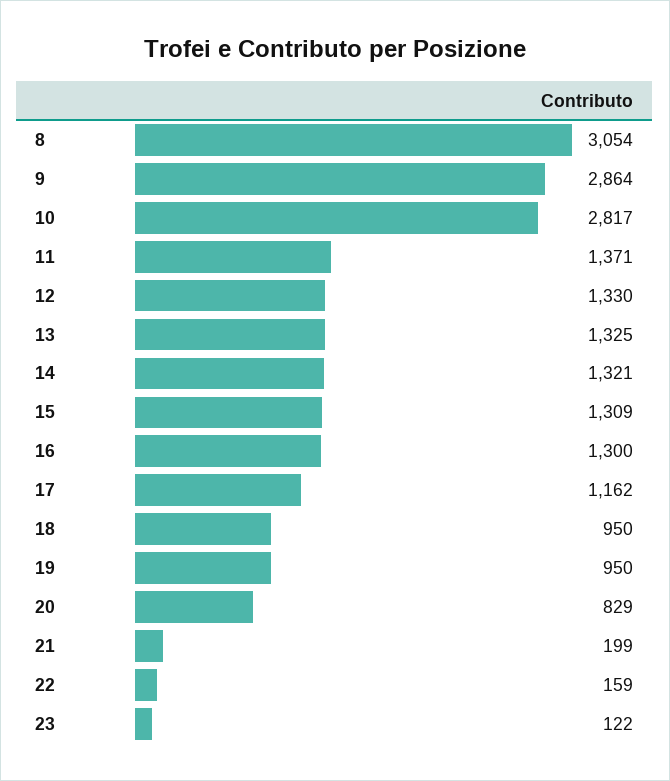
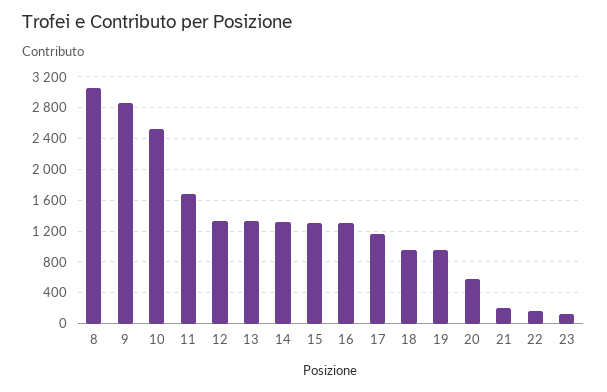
  {
    "8": 3054,
    "9": 2864,
-   "10": 2817,
+   "10": 2500,
-   "11": 1371,
+   "11": 1700,
    "12": 1330,
    "13": 1325,
    "14": 1321,
    "15": 1309,
    "16": 1300,
    "17": 1162,
    "18": 950,
    "19": 950,
-   "20": 829,
+   "20": 600,
    "21": 199,
    "22": 159,
    "23": 122
  }

